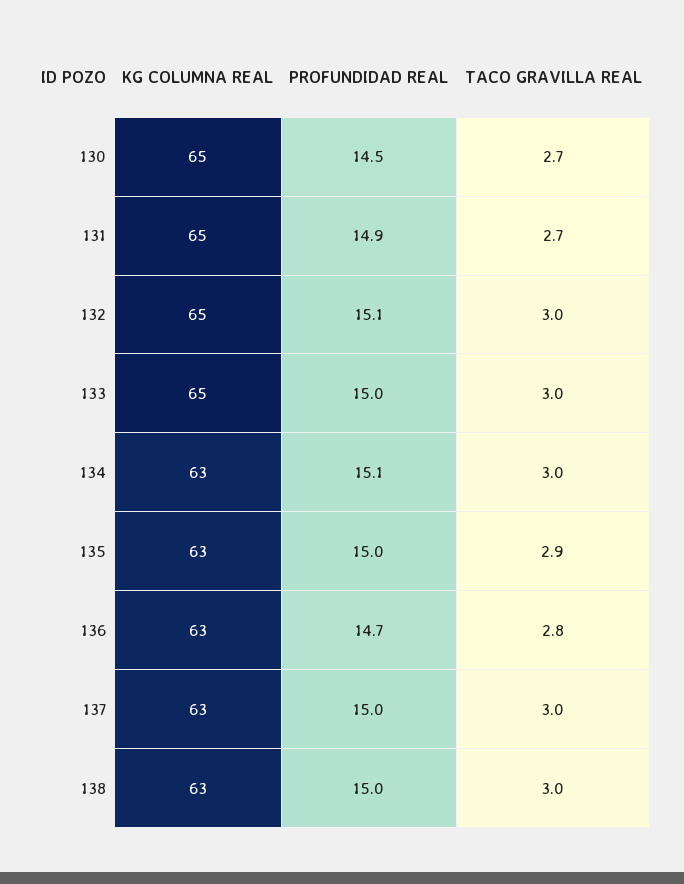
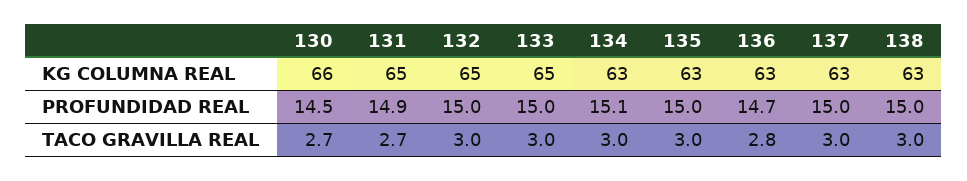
  {
    "KG COLUMNA REAL": {
-     "130": 65,
+     "130": 66,
      "131": 65,
      "132": 65,
      "133": 65,
      "134": 63,
      "135": 63,
      "136": 63,
      "137": 63,
      "138": 63
    },
    "PROFUNDIDAD REAL": {
      "130": 14.5,
      "131": 14.9,
-     "132": 15.1,
+     "132": 15,
      "133": 15,
      "134": 15.1,
      "135": 15,
      "136": 14.7,
      "137": 15,
      "138": 15
    },
    "TACO GRAVILLA REAL": {
      "130": 2.7,
      "131": 2.7,
      "132": 3,
      "133": 3,
      "134": 3,
-     "135": 2.9,
+     "135": 3,
      "136": 2.8,
      "137": 3,
      "138": 3
    }
  }

